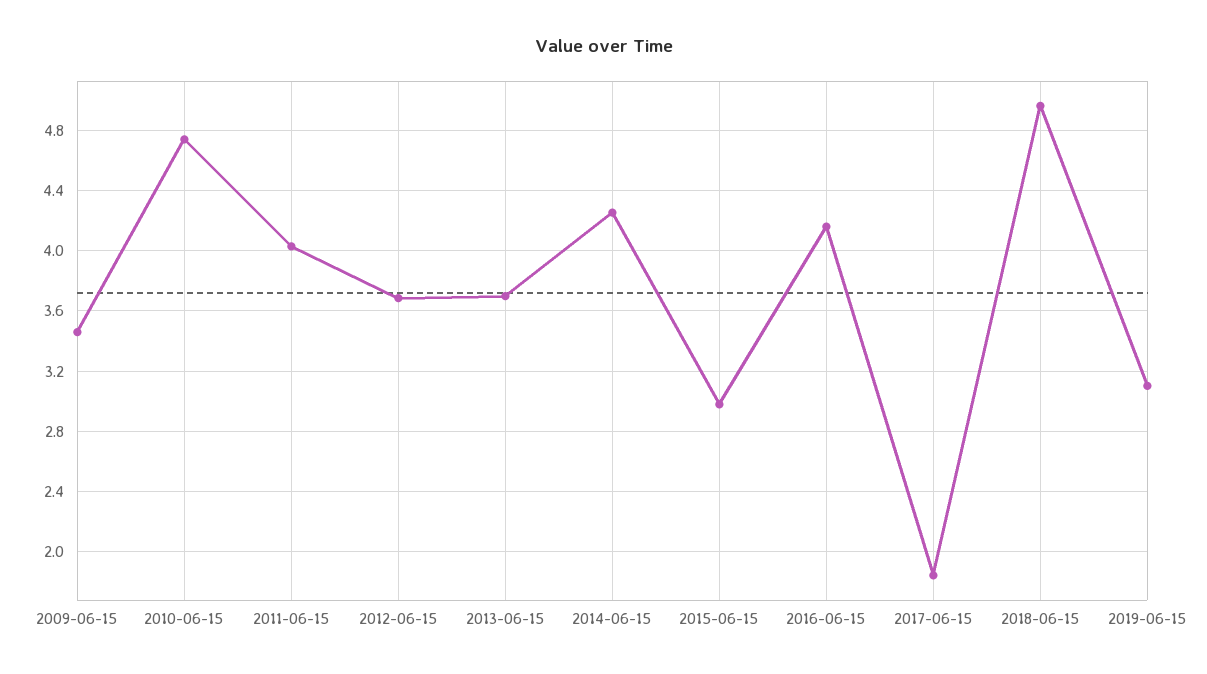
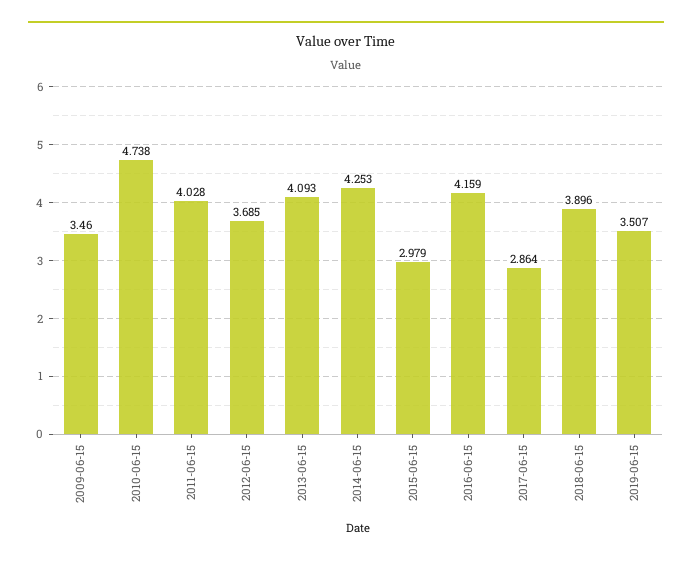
  {
    "2009-06-15": 3.46,
    "2010-06-15": 4.738,
    "2011-06-15": 4.028,
    "2012-06-15": 3.685,
-   "2013-06-15": 3.7,
+   "2013-06-15": 4.093,
    "2014-06-15": 4.253,
    "2015-06-15": 2.979,
    "2016-06-15": 4.159,
-   "2017-06-15": 1.85,
+   "2017-06-15": 2.864,
-   "2018-06-15": 4.95,
+   "2018-06-15": 3.896,
-   "2019-06-15": 3.1
+   "2019-06-15": 3.507
  }

